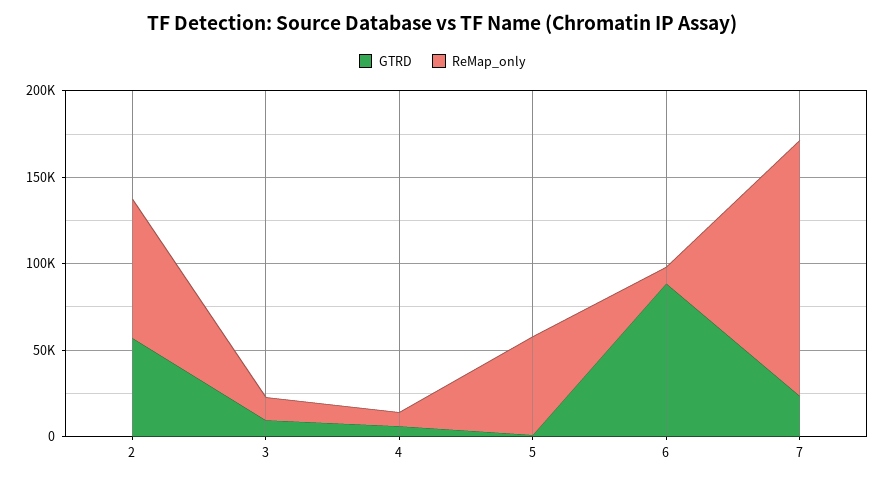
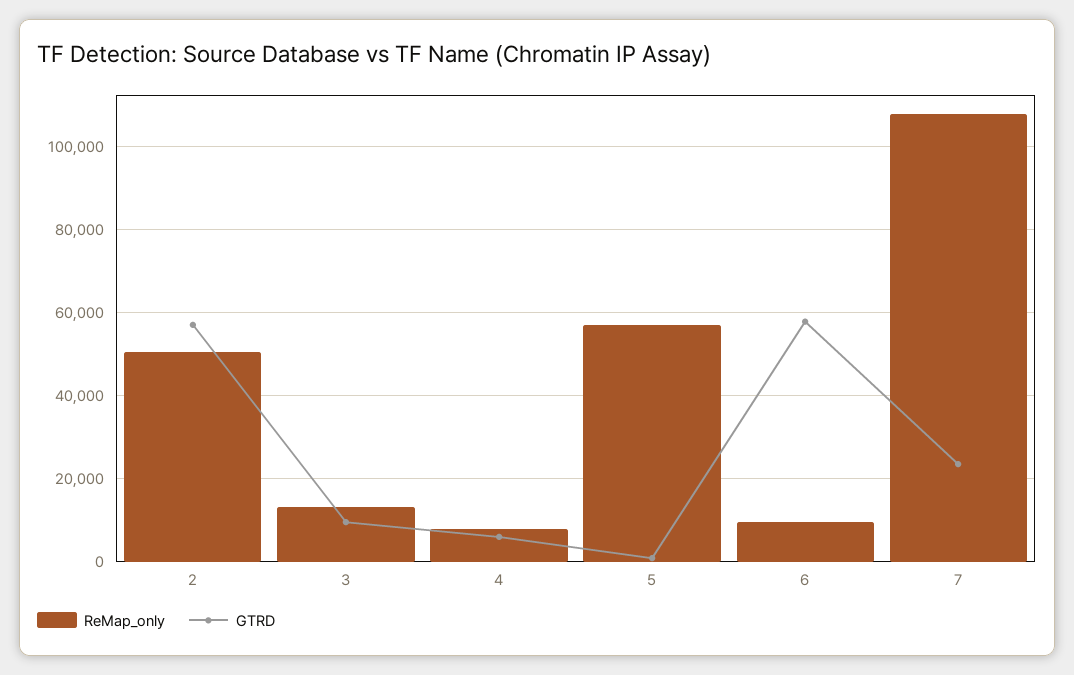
  {
    "GTRD": {
      "2": 56000,
      "3": 10000,
      "4": 6000,
      "5": 0,
-     "6": 90000,
+     "6": 58000,
      "7": 24000
    },
    "ReMap_only": {
-     "2": 80000,
+     "2": 50000,
      "3": 14000,
      "4": 8000,
      "5": 56000,
      "6": 10000,
-     "7": 150000
+     "7": 108000
    }
  }

